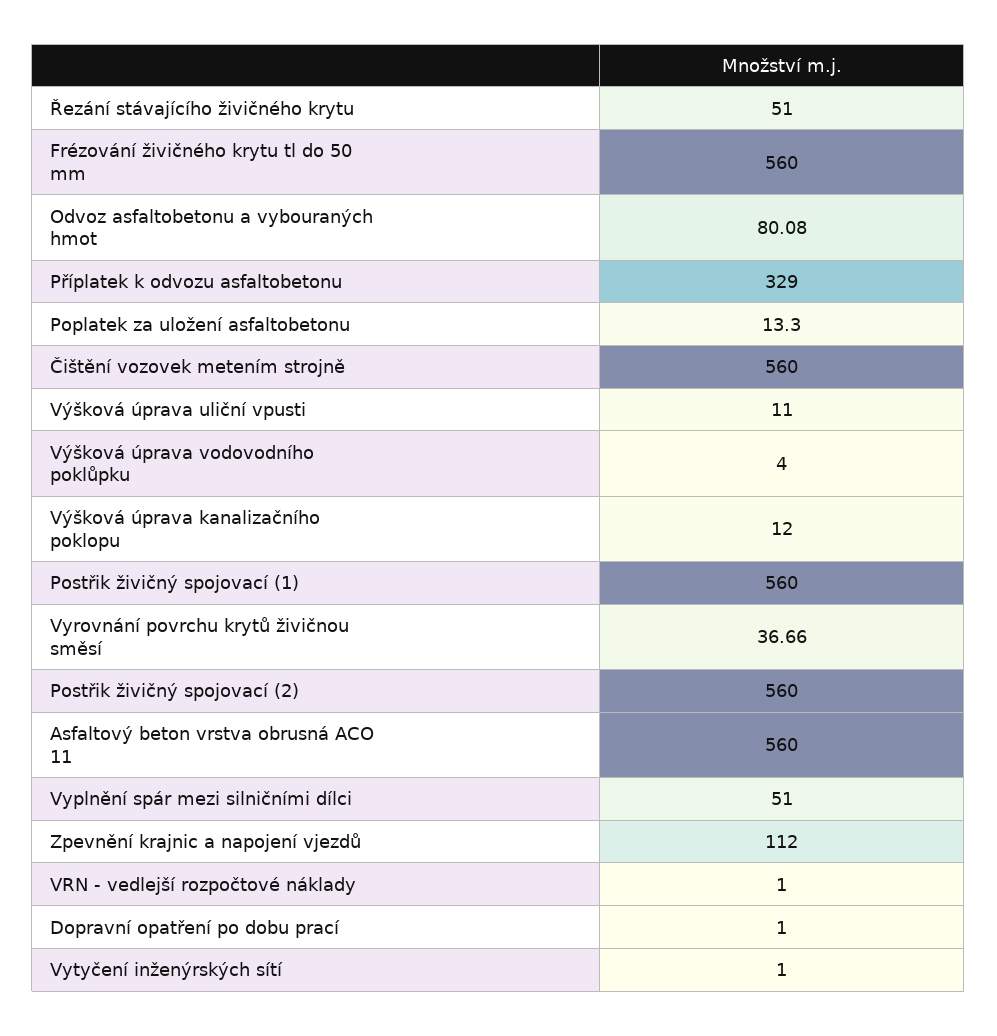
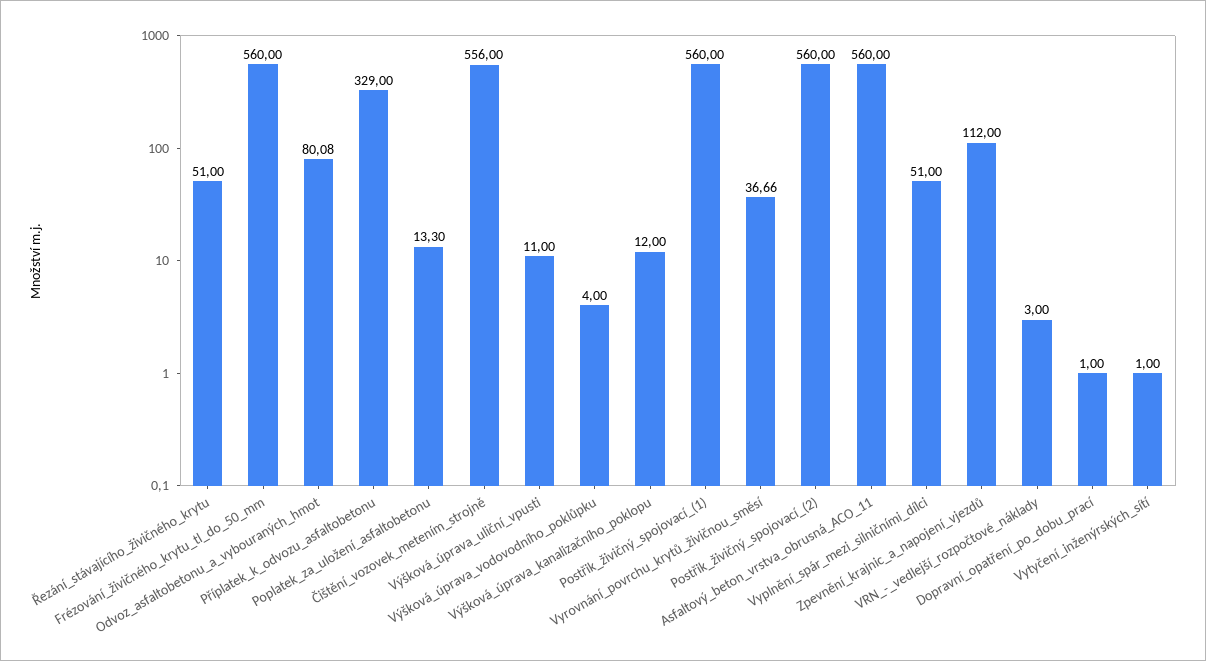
  {
    "Řezání stávajícího živičného krytu": 51,
    "Frézování živičného krytu tl do 50 mm": 560,
    "Odvoz asfaltobetonu a vybouraných hmot": 80.08,
    "Příplatek k odvozu asfaltobetonu": 329,
    "Poplatek za uložení asfaltobetonu": 13.3,
-   "Čištění vozovek metením strojně": 560,
+   "Čištění vozovek metením strojně": 556,
    "Výšková úprava uliční vpusti": 11,
    "Výšková úprava vodovodního poklůpku": 4,
    "Výšková úprava kanalizačního poklopu": 12,
    "Postřik živičný spojovací (1)": 560,
    "Vyrovnání povrchu krytů živičnou směsí": 36.66,
    "Postřik živičný spojovací (2)": 560,
    "Asfaltový beton vrstva obrusná ACO 11": 560,
    "Vyplnění spár mezi silničními dílci": 51,
    "Zpevnění krajnic a napojení vjezdů": 112,
-   "VRN - vedlejší rozpočtové náklady": 1,
+   "VRN - vedlejší rozpočtové náklady": 3,
    "Dopravní opatření po dobu prací": 1,
    "Vytyčení inženýrských sítí": 1
  }

